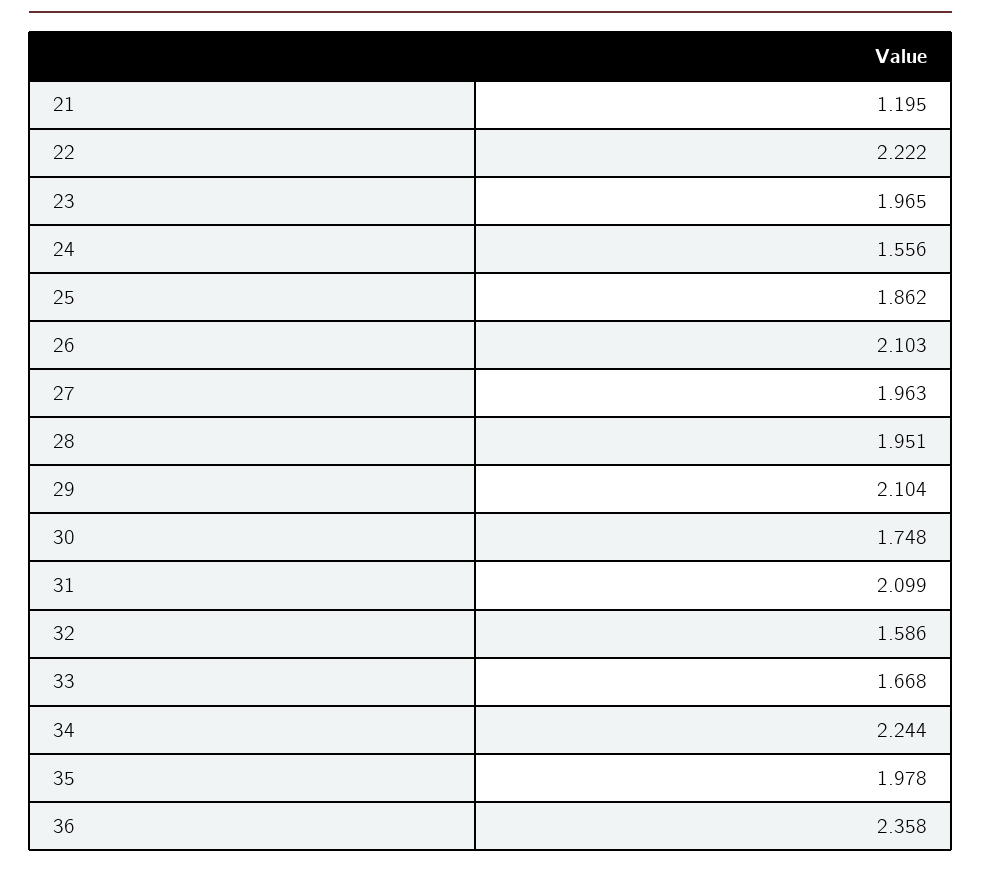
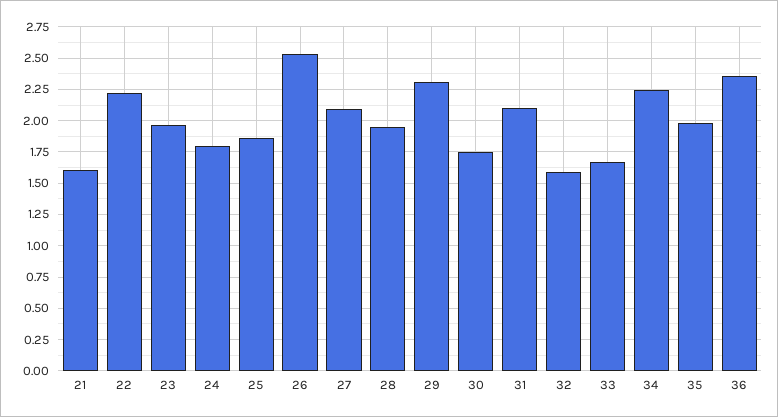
  {
-   "21": 1.195,
+   "21": 1.6,
    "22": 2.222,
    "23": 1.965,
-   "24": 1.556,
+   "24": 1.8,
    "25": 1.862,
-   "26": 2.103,
+   "26": 2.55,
-   "27": 1.963,
+   "27": 2.1,
    "28": 1.951,
-   "29": 2.104,
+   "29": 2.3,
    "30": 1.748,
    "31": 2.099,
    "32": 1.586,
    "33": 1.668,
    "34": 2.244,
    "35": 1.978,
    "36": 2.358
  }

